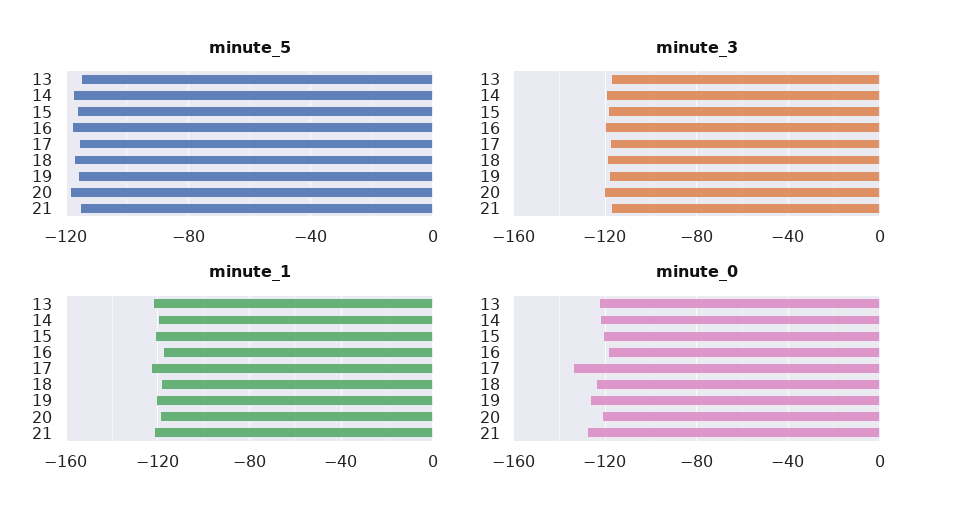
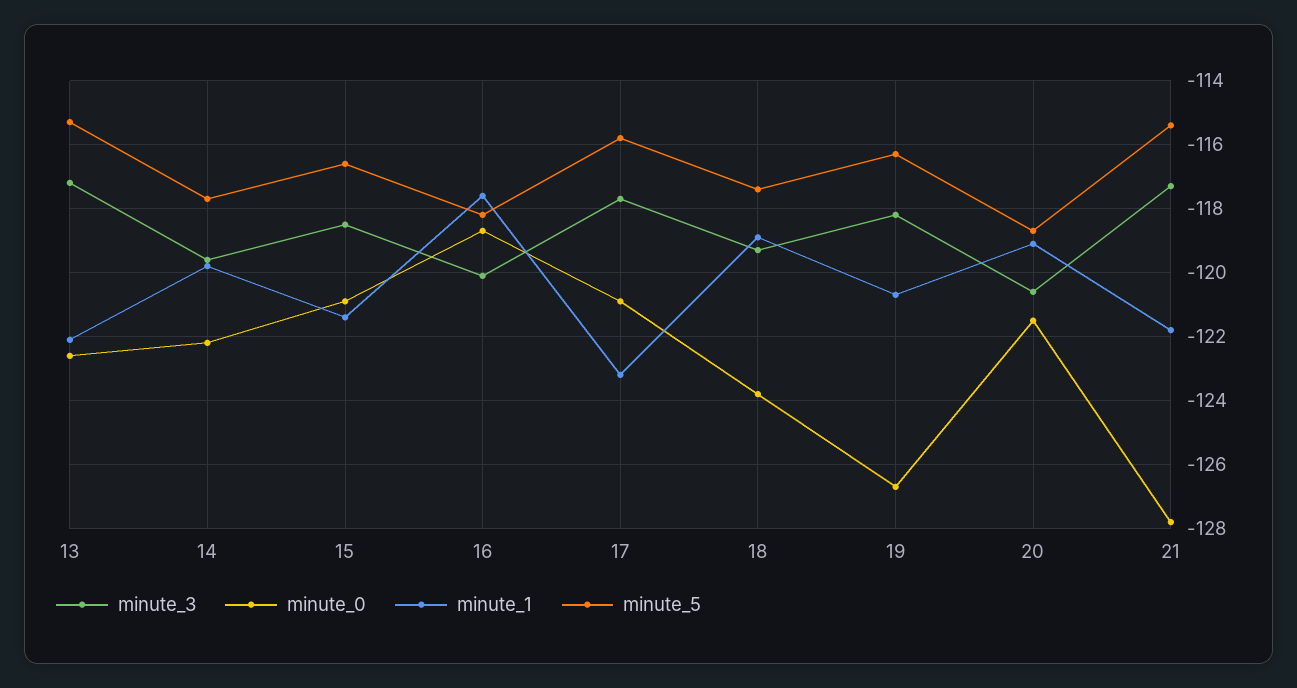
  {
    "minute_5": {
      "13": -115.5,
      "14": -117.5,
      "15": -116.5,
      "16": -118,
      "17": -116,
      "18": -117.5,
      "19": -116.5,
      "20": -118.5,
      "21": -115.5
    },
    "minute_3": {
      "13": -117,
      "14": -119.5,
      "15": -118.5,
      "16": -120,
      "17": -117.5,
      "18": -119.5,
      "19": -118,
      "20": -120.5,
      "21": -117.5
    },
    "minute_1": {
      "13": -122,
      "14": -120,
      "15": -121.5,
      "16": -117.5,
      "17": -123,
      "18": -119,
      "19": -120.5,
      "20": -119,
      "21": -122
    },
    "minute_0": {
      "13": -122.5,
      "14": -122,
      "15": -121,
      "16": -118.5,
-     "17": -135,
+     "17": -121,
      "18": -124,
      "19": -126.5,
      "20": -121.5,
      "21": -128
    }
  }

